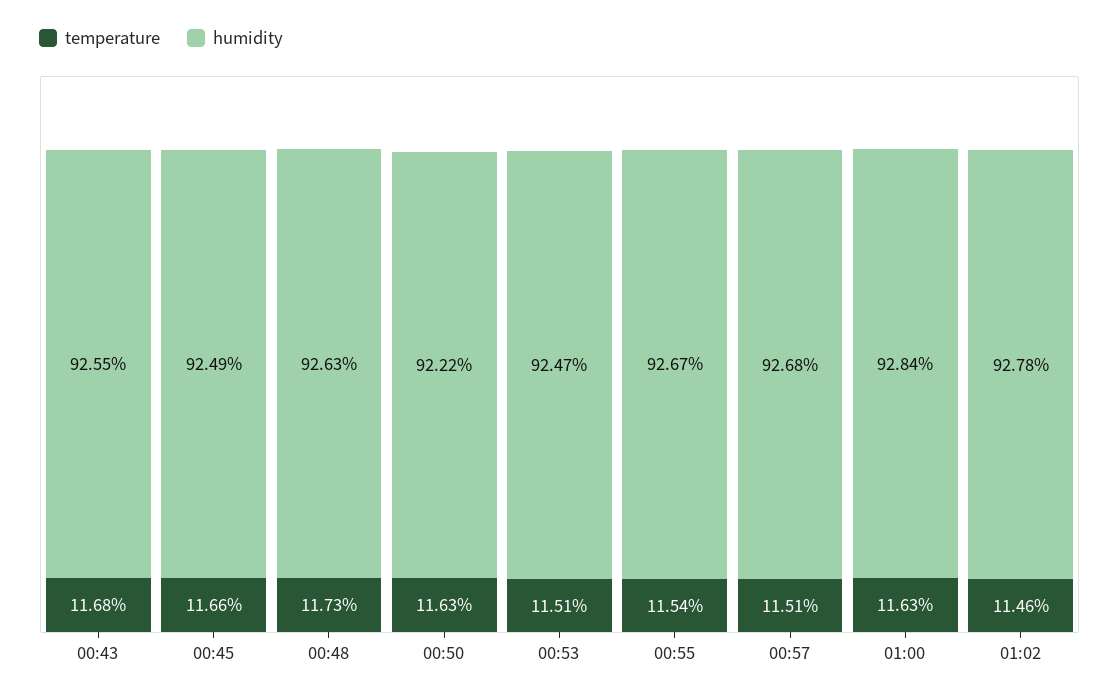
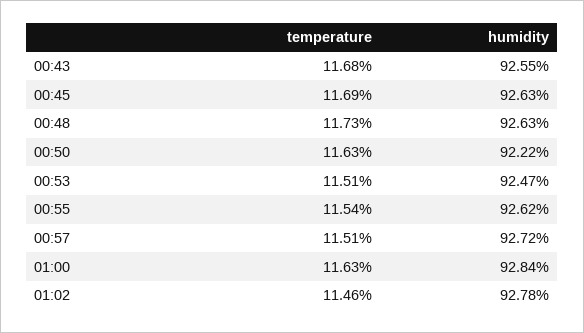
  {
    "temperature": {
      "00:43": 11.68,
-     "00:45": 11.66,
+     "00:45": 11.69,
      "00:48": 11.73,
      "00:50": 11.63,
      "00:53": 11.51,
      "00:55": 11.54,
      "00:57": 11.51,
      "01:00": 11.63,
      "01:02": 11.46
    },
    "humidity": {
      "00:43": 92.55,
-     "00:45": 92.49,
+     "00:45": 92.63,
      "00:48": 92.63,
      "00:50": 92.22,
      "00:53": 92.47,
-     "00:55": 92.67,
+     "00:55": 92.62,
-     "00:57": 92.68,
+     "00:57": 92.72,
      "01:00": 92.84,
      "01:02": 92.78
    }
  }

